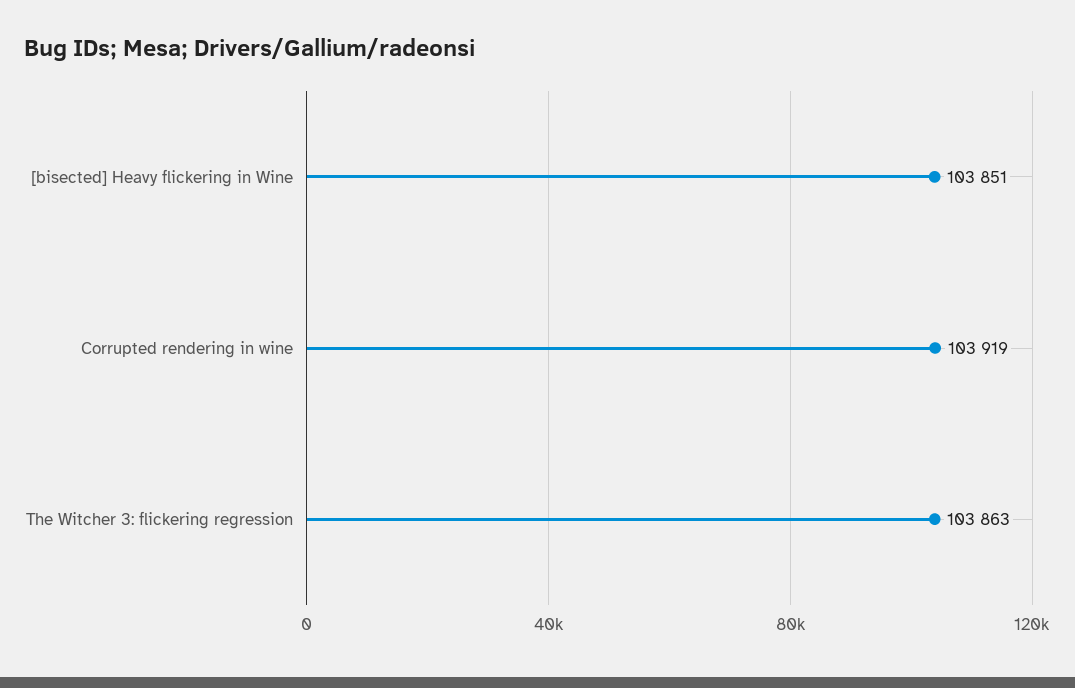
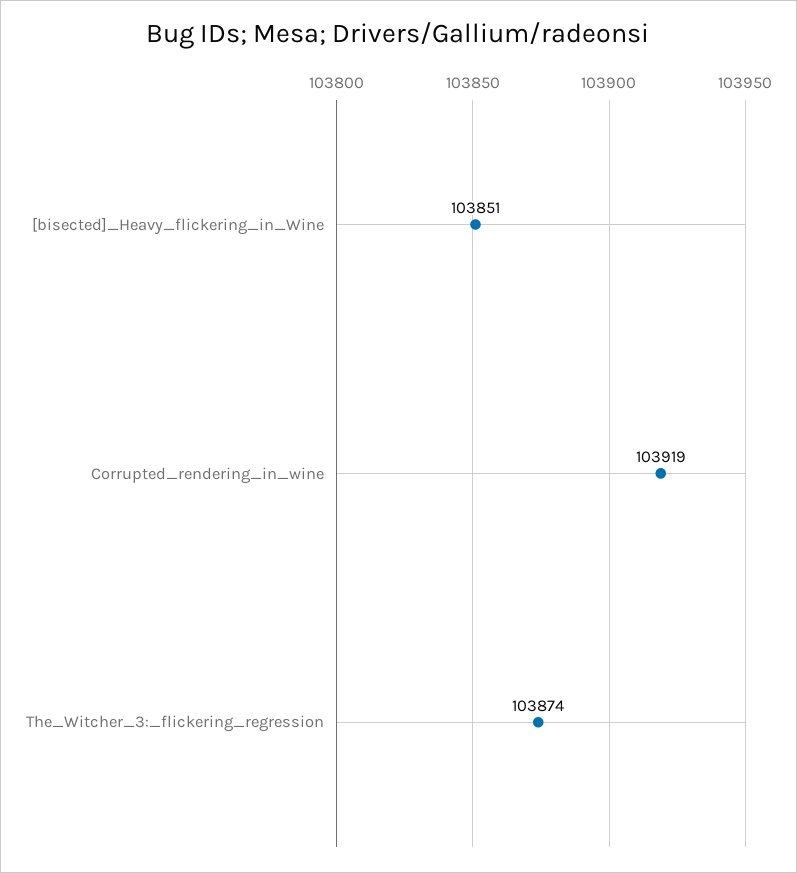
  {
    "[bisected] Heavy flickering in Wine": 103851,
    "Corrupted rendering in wine": 103919,
-   "The Witcher 3: flickering regression": 103863
+   "The Witcher 3: flickering regression": 103874
  }

